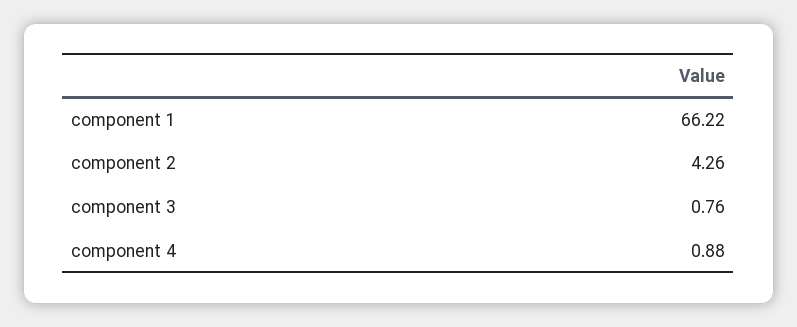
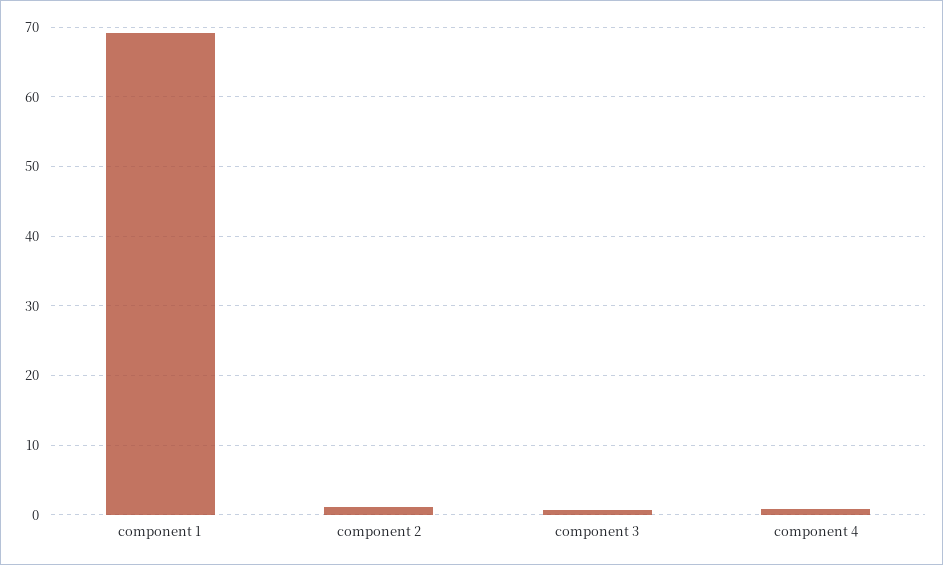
  {
-   "component 1": 66.22,
+   "component 1": 69,
-   "component 2": 4.26,
+   "component 2": 1,
    "component 3": 0.76,
    "component 4": 0.88
  }

